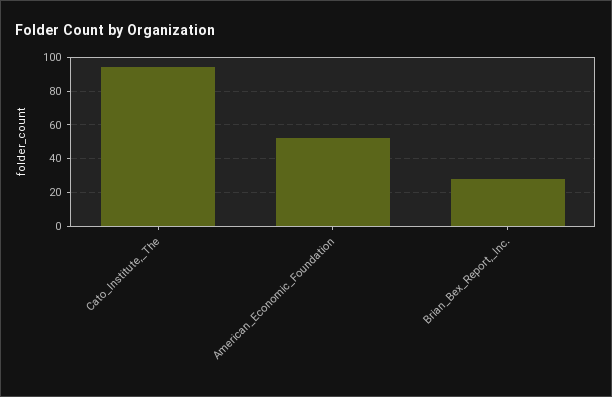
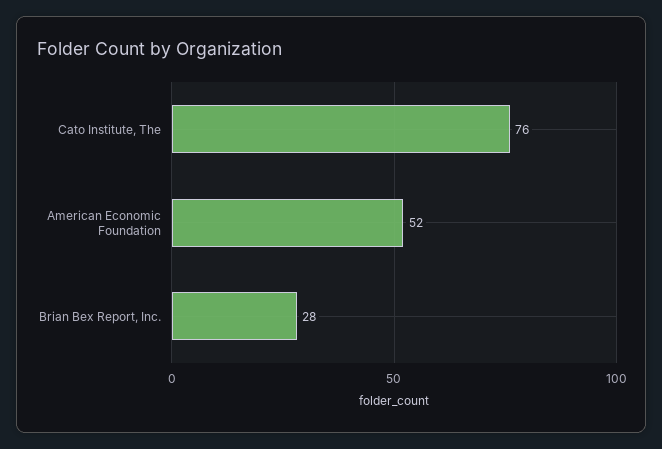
  {
-   "Cato_Institute,_The": 95,
+   "Cato_Institute,_The": 76,
    "American_Economic_Foundation": 52,
    "Brian_Bex_Report,_Inc.": 28
  }

